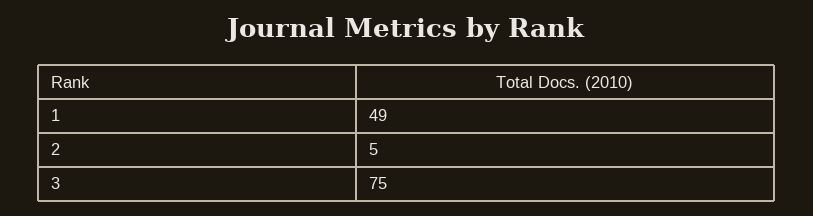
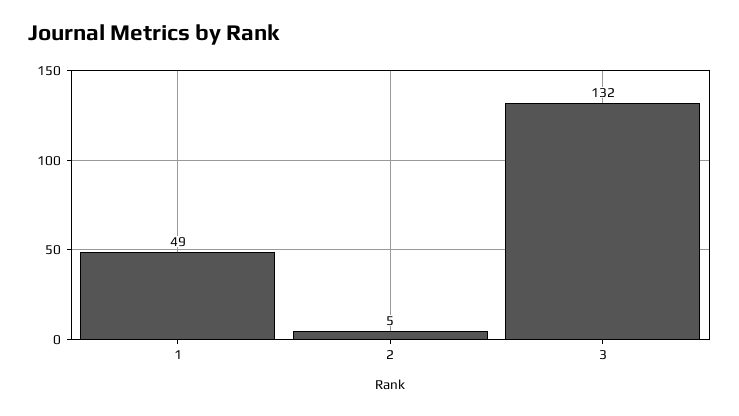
  {
    "1": 49,
    "2": 5,
-   "3": 75
+   "3": 132
  }

